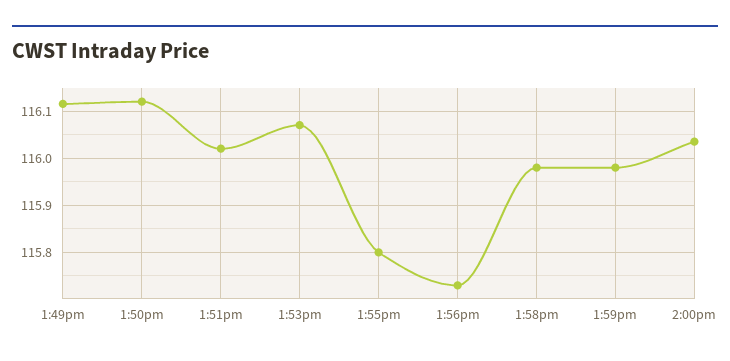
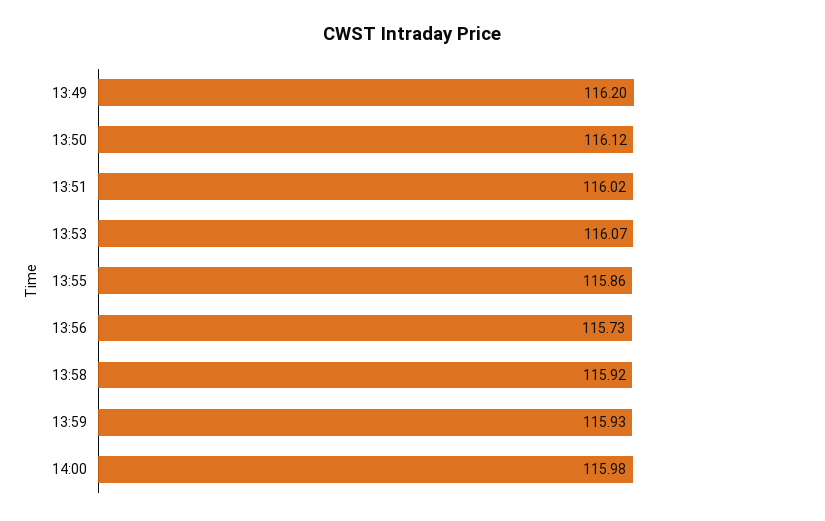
  {
-   "1:49pm": 116.12,
+   "1:49pm": 116.2,
    "1:50pm": 116.12,
    "1:51pm": 116.02,
    "1:53pm": 116.07,
-   "1:55pm": 115.8,
+   "1:55pm": 115.86,
    "1:56pm": 115.73,
-   "1:58pm": 115.98,
+   "1:58pm": 115.92,
-   "1:59pm": 115.98,
+   "1:59pm": 115.93,
-   "2:00pm": 116.04
+   "2:00pm": 115.98
  }

